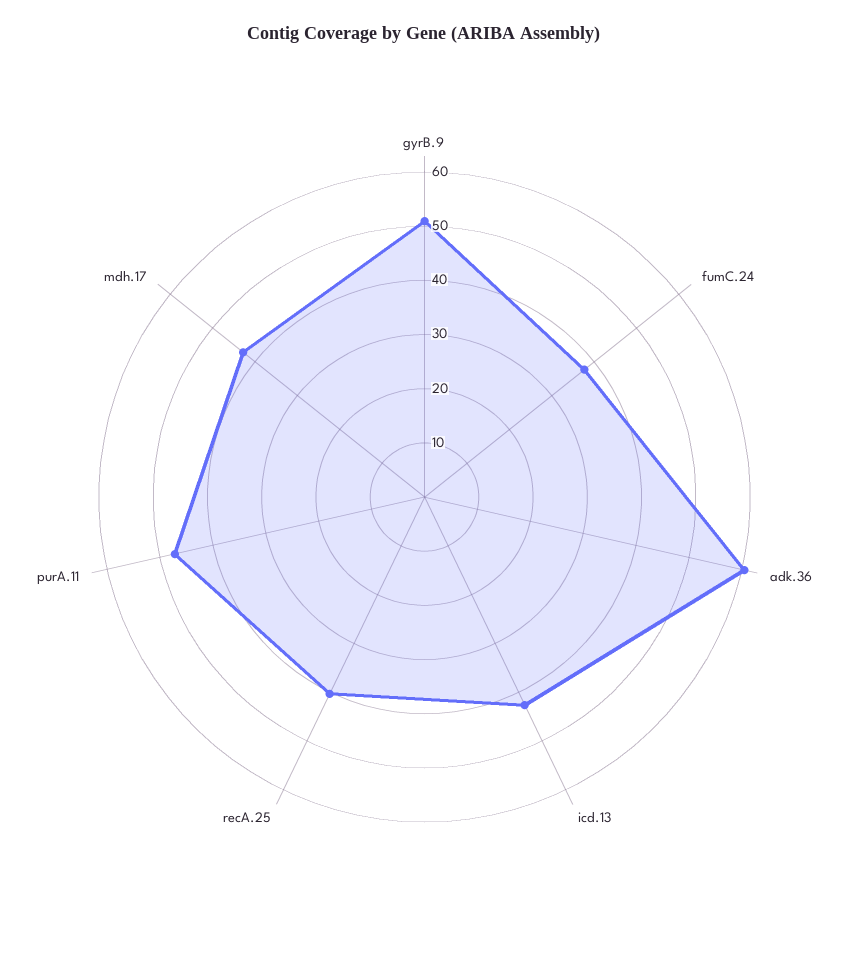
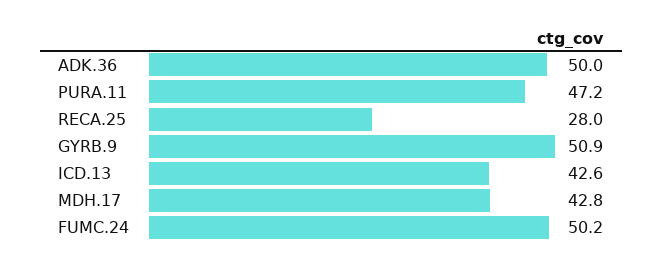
  {
    "gyrB.9": 50.9,
-   "fumC.24": 38,
+   "fumC.24": 50.2,
-   "adk.36": 60,
+   "adk.36": 50,
    "icd.13": 42.6,
-   "recA.25": 40,
+   "recA.25": 28,
    "purA.11": 47.2,
    "mdh.17": 42.8
  }

